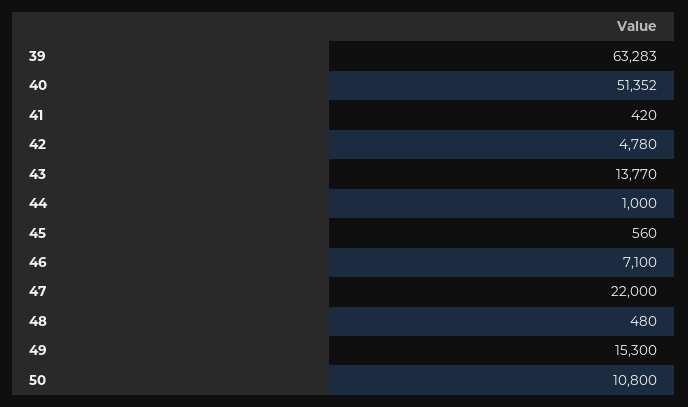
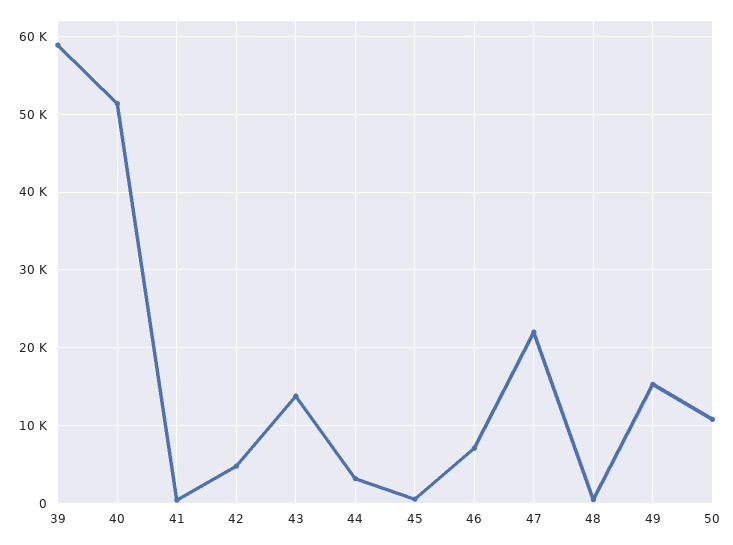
  {
-   "39": 63283,
+   "39": 59000,
    "40": 51352,
    "41": 420,
    "42": 4780,
    "43": 13770,
-   "44": 1000,
+   "44": 3000,
    "45": 560,
    "46": 7100,
    "47": 22000,
    "48": 480,
    "49": 15300,
    "50": 10800
  }

